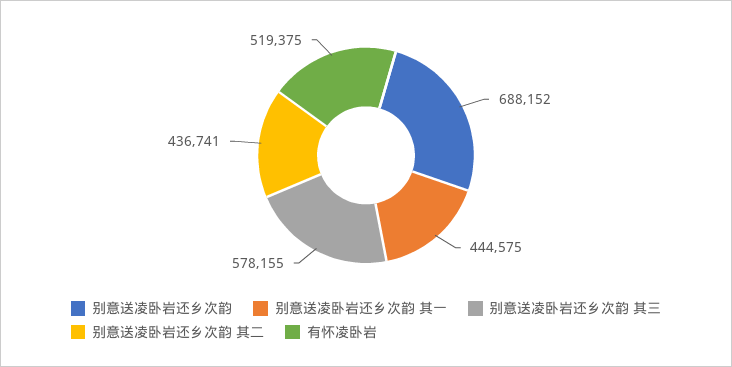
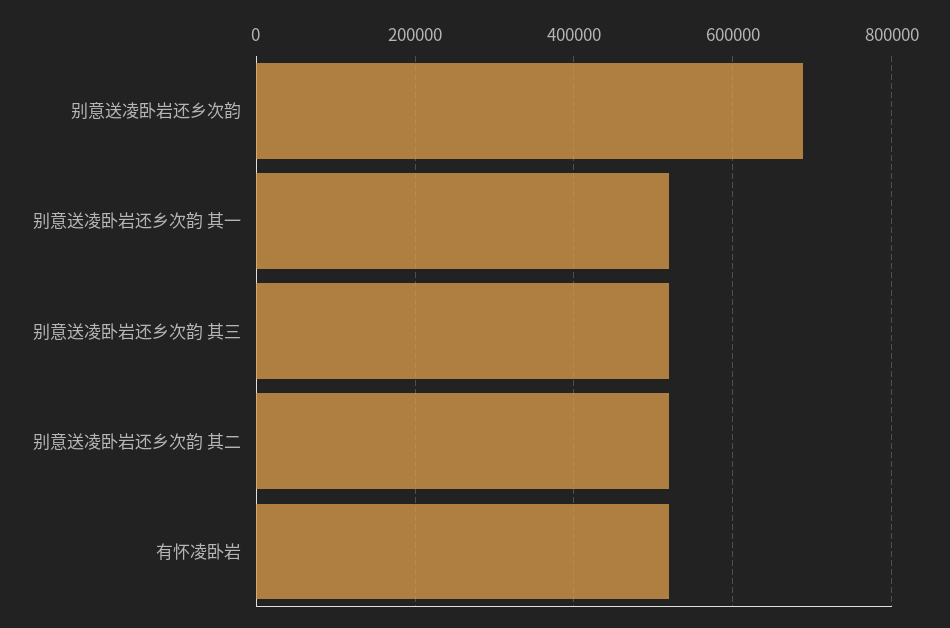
  {
    "别意送凌卧岩还乡次韵": 688152,
-   "别意送凌卧岩还乡次韵 其一": 444575,
+   "别意送凌卧岩还乡次韵 其一": 520000,
-   "别意送凌卧岩还乡次韵 其三": 578155,
+   "别意送凌卧岩还乡次韵 其三": 520000,
-   "别意送凌卧岩还乡次韵 其二": 436741,
+   "别意送凌卧岩还乡次韵 其二": 520000,
    "有怀凌卧岩": 519375
  }

